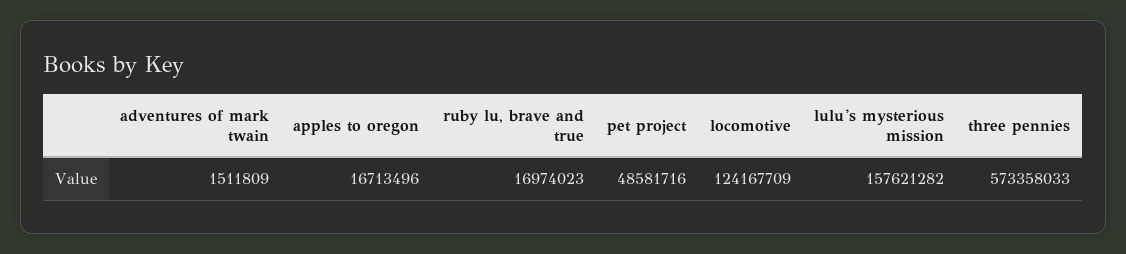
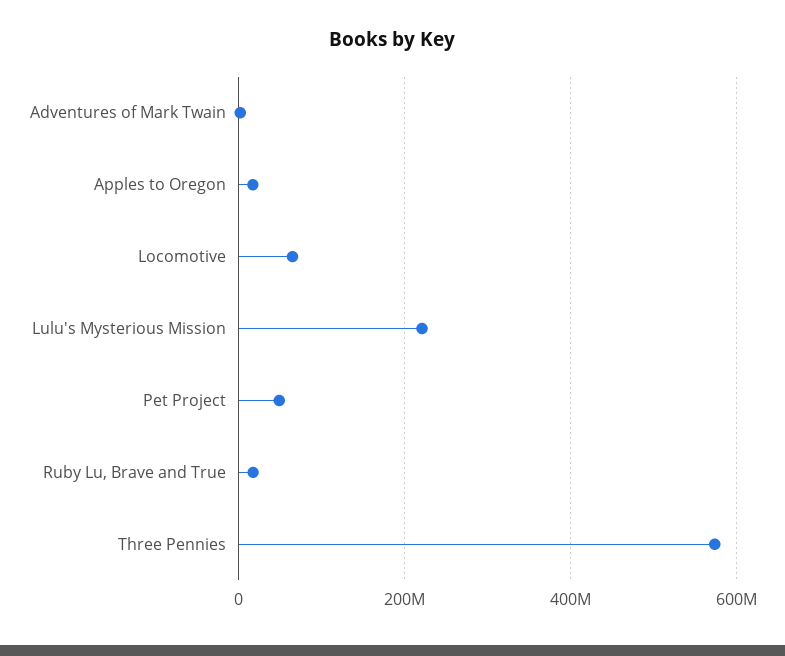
  {
    "adventures of mark twain": 1511809,
    "apples to oregon": 16713496,
    "ruby lu, brave and true": 16974023,
    "pet project": 48581716,
-   "locomotive": 124167709,
+   "locomotive": 60000000,
-   "lulu's mysterious mission": 157621282,
+   "lulu's mysterious mission": 220000000,
    "three pennies": 573358033
  }

